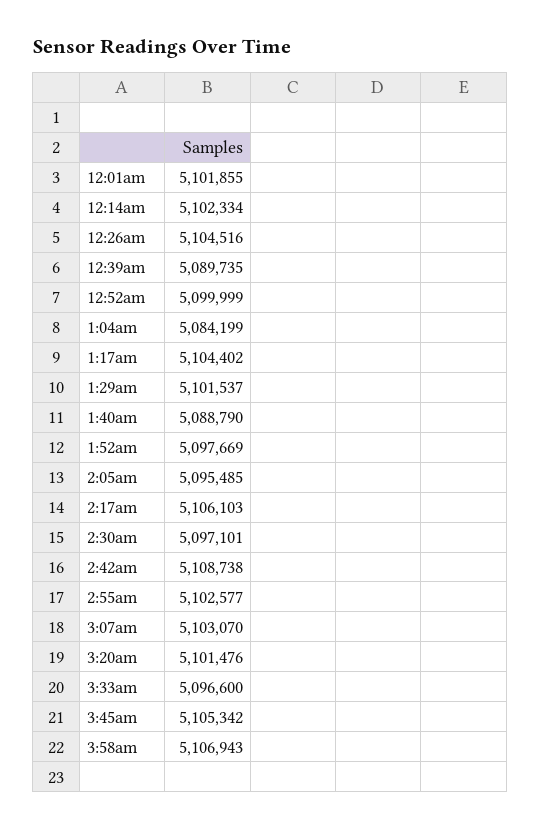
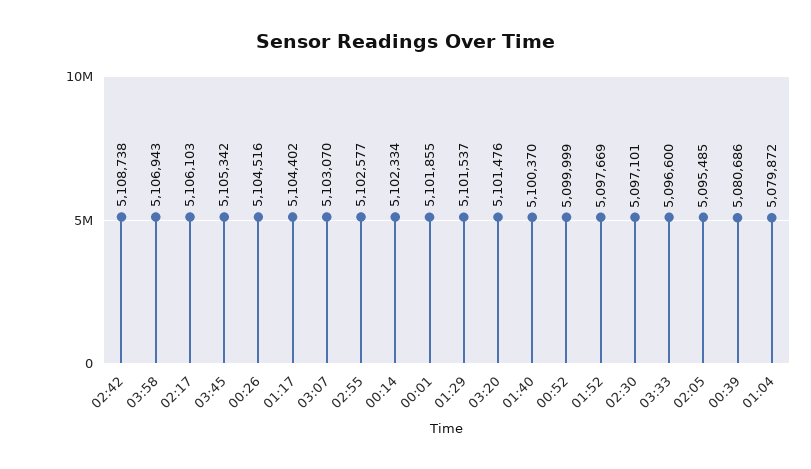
  {
    "12:01am": 5101855,
    "12:14am": 5102334,
    "12:26am": 5104516,
-   "12:39am": 5089735,
+   "12:39am": 5080686,
    "12:52am": 5099999,
-   "1:04am": 5084199,
+   "1:04am": 5079872,
    "1:17am": 5104402,
    "1:29am": 5101537,
-   "1:40am": 5088790,
+   "1:40am": 5100370,
    "1:52am": 5097669,
    "2:05am": 5095485,
    "2:17am": 5106103,
    "2:30am": 5097101,
    "2:42am": 5108738,
    "2:55am": 5102577,
    "3:07am": 5103070,
    "3:20am": 5101476,
    "3:33am": 5096600,
    "3:45am": 5105342,
    "3:58am": 5106943
  }

